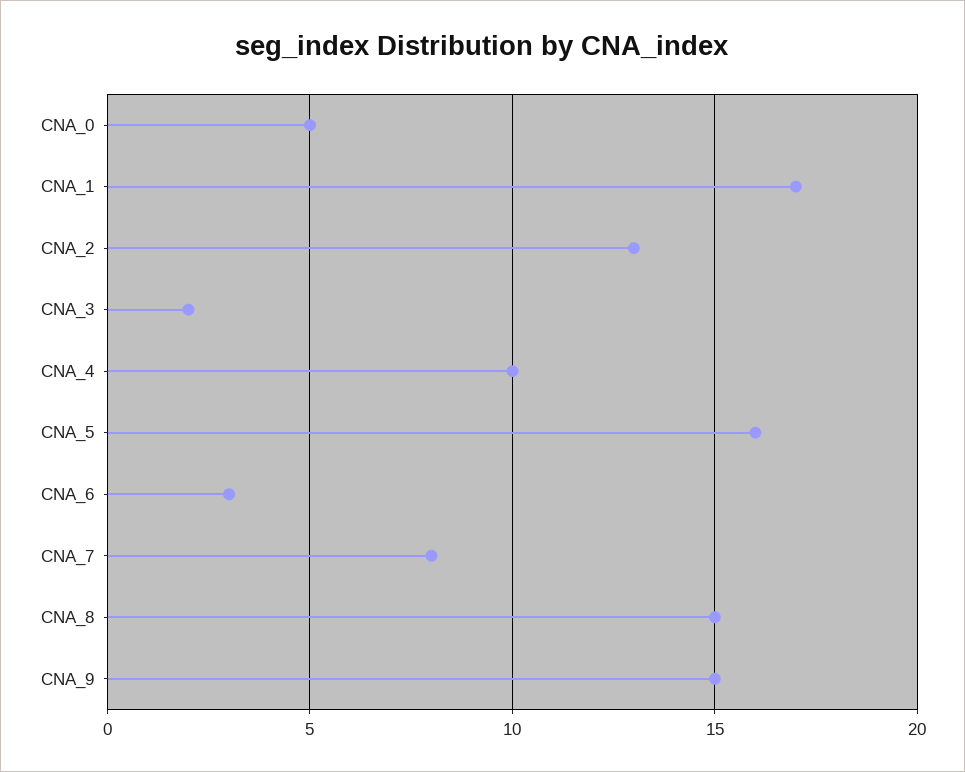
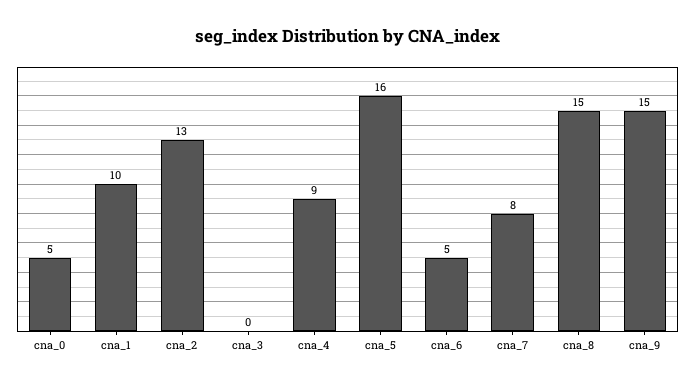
  {
    "CNA_0": 5,
-   "CNA_1": 17,
+   "CNA_1": 10,
    "CNA_2": 13,
-   "CNA_3": 2,
+   "CNA_3": 0,
-   "CNA_4": 10,
+   "CNA_4": 9,
    "CNA_5": 16,
-   "CNA_6": 3,
+   "CNA_6": 5,
    "CNA_7": 8,
    "CNA_8": 15,
    "CNA_9": 15
  }

